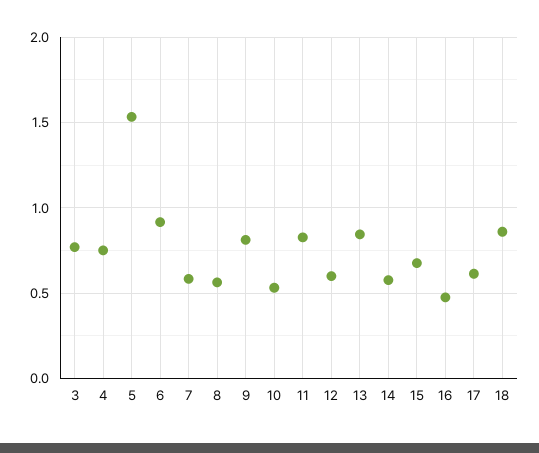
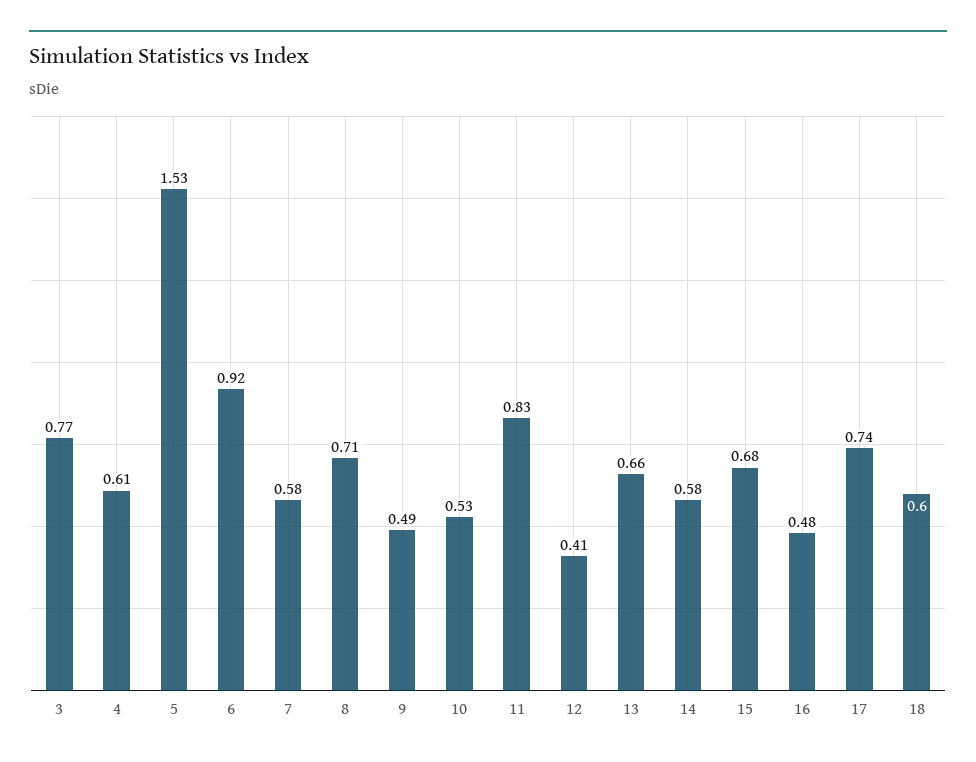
  {
    "3": 0.77,
-   "4": 0.75,
+   "4": 0.61,
    "5": 1.53,
    "6": 0.92,
    "7": 0.58,
-   "8": 0.55,
+   "8": 0.71,
-   "9": 0.8,
+   "9": 0.49,
    "10": 0.53,
    "11": 0.83,
-   "12": 0.6,
+   "12": 0.41,
-   "13": 0.85,
+   "13": 0.66,
    "14": 0.58,
    "15": 0.68,
    "16": 0.48,
-   "17": 0.6,
+   "17": 0.74,
-   "18": 0.85
+   "18": 0.6
  }

